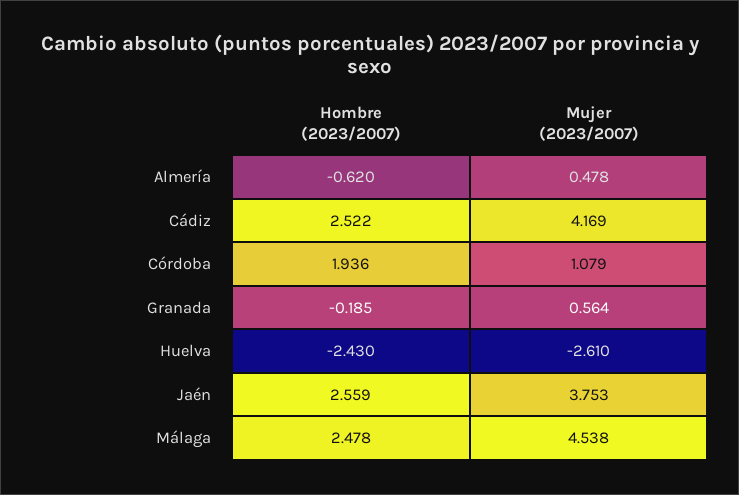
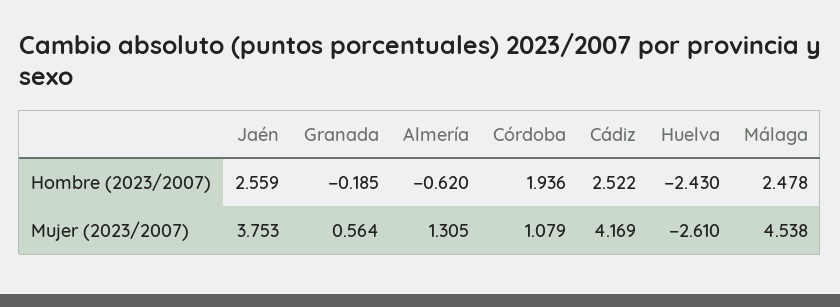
  {
    "Hombre (2023/2007)": {
      "Almería": -0.62,
      "Cádiz": 2.522,
      "Córdoba": 1.936,
      "Granada": -0.185,
      "Huelva": -2.43,
      "Jaén": 2.559,
      "Málaga": 2.478
    },
    "Mujer (2023/2007)": {
-     "Almería": 0.478,
+     "Almería": 1.305,
      "Cádiz": 4.169,
      "Córdoba": 1.079,
      "Granada": 0.564,
      "Huelva": -2.61,
      "Jaén": 3.753,
      "Málaga": 4.538
    }
  }

